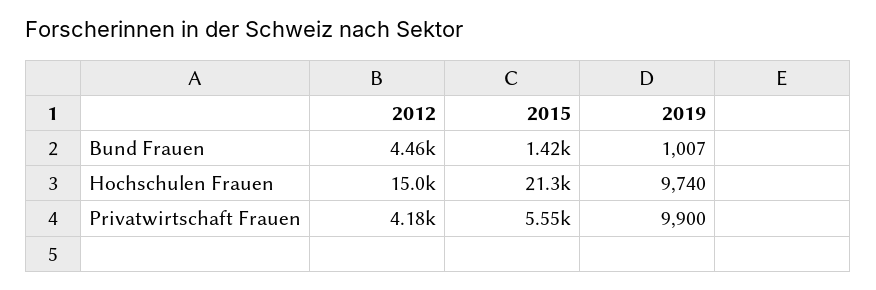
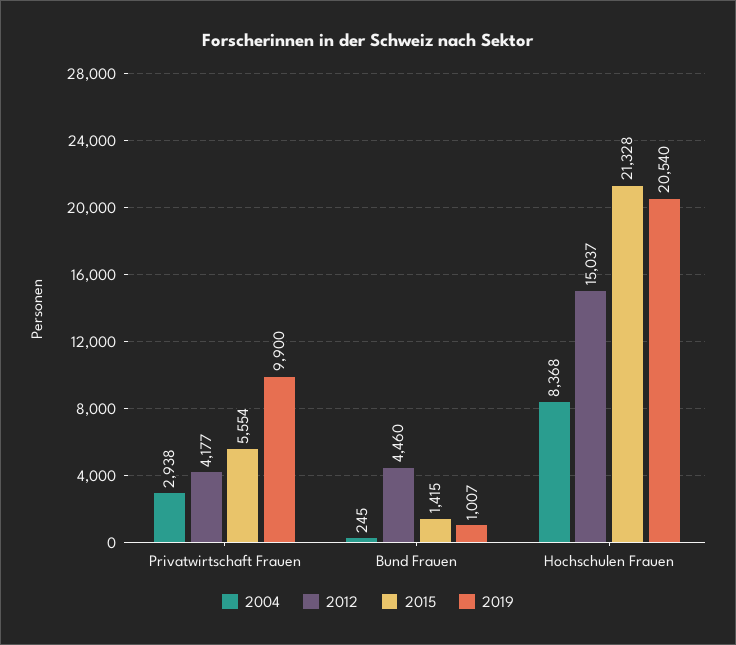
  {
    "2012": {
      "Bund Frauen": 4460,
      "Hochschulen Frauen": 15037,
      "Privatwirtschaft Frauen": 4177
    },
    "2015": {
      "Bund Frauen": 1415,
      "Hochschulen Frauen": 21328,
      "Privatwirtschaft Frauen": 5554
    },
    "2019": {
      "Bund Frauen": 1007,
-     "Hochschulen Frauen": 9740,
+     "Hochschulen Frauen": 20540,
      "Privatwirtschaft Frauen": 9900
-   }
+   },
+   "2004": {
+     "Privatwirtschaft Frauen": 2938,
+     "Bund Frauen": 245,
+     "Hochschulen Frauen": 8368
+   }
  }

